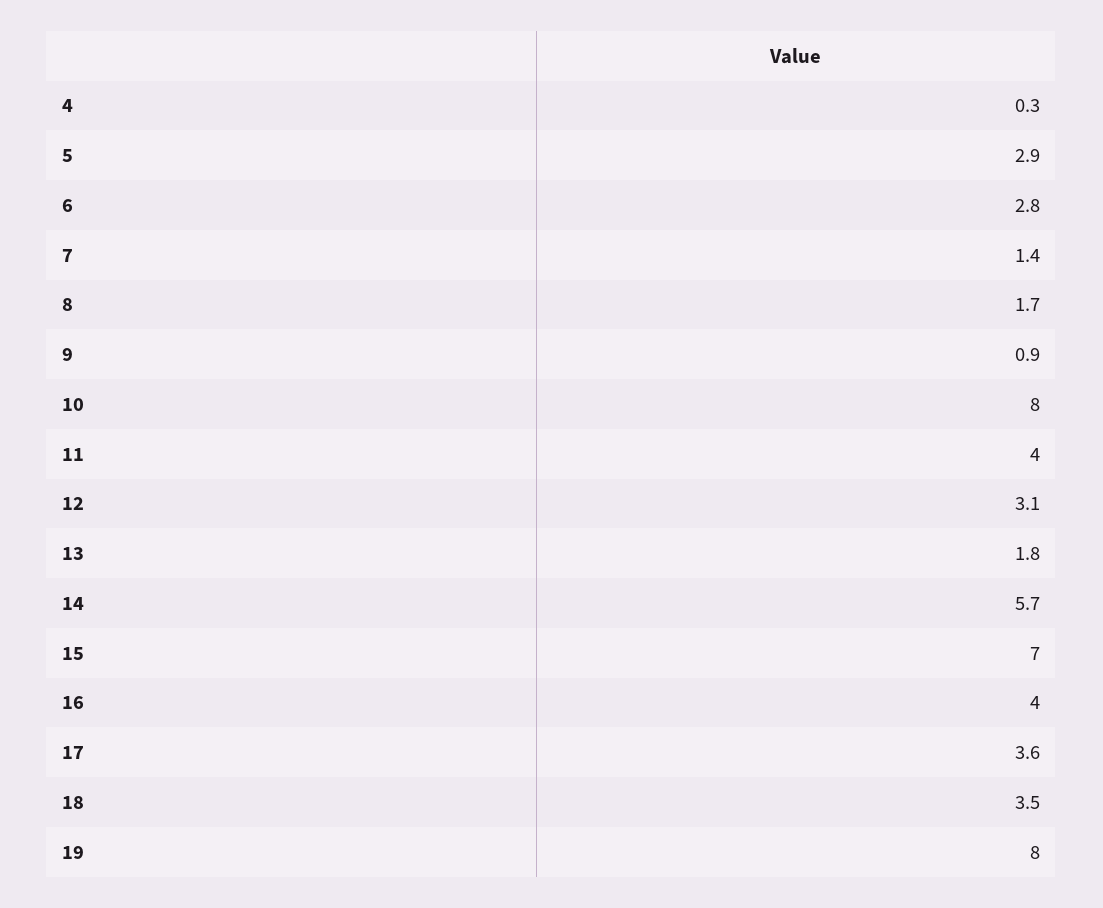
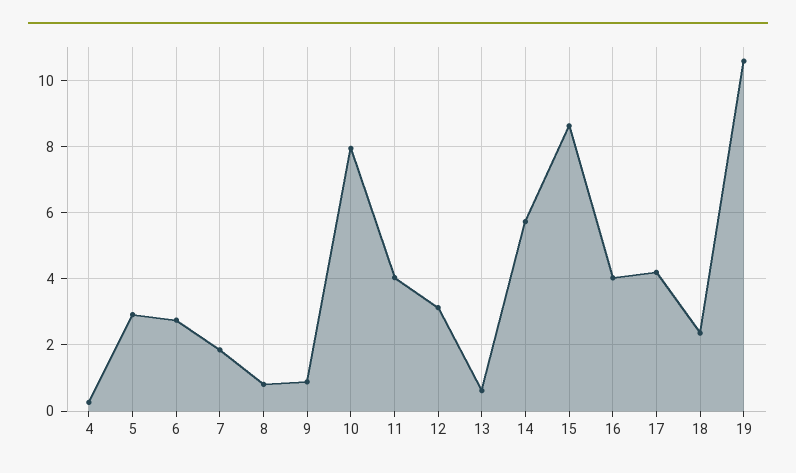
  {
    "4": 0.3,
    "5": 2.9,
    "6": 2.8,
-   "7": 1.4,
+   "7": 1.8,
-   "8": 1.7,
+   "8": 0.8,
    "9": 0.9,
    "10": 8,
    "11": 4,
    "12": 3.1,
-   "13": 1.8,
+   "13": 0.6,
    "14": 5.7,
-   "15": 7,
+   "15": 8.6,
    "16": 4,
-   "17": 3.6,
+   "17": 4.2,
-   "18": 3.5,
+   "18": 2.4,
-   "19": 8
+   "19": 10.6
  }

